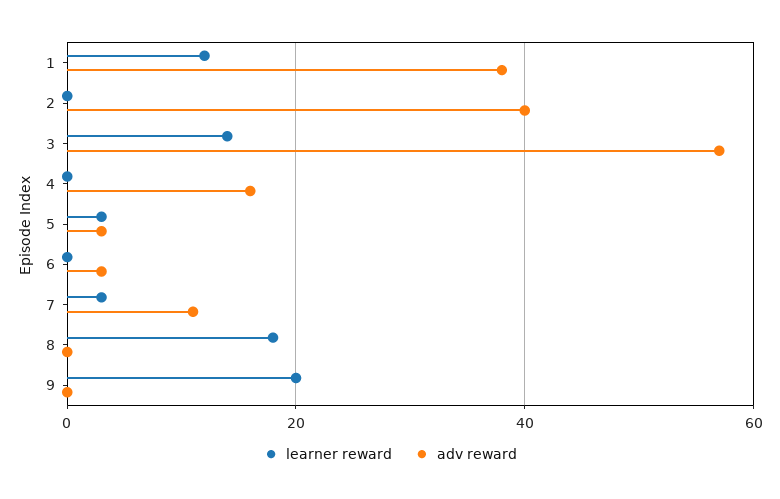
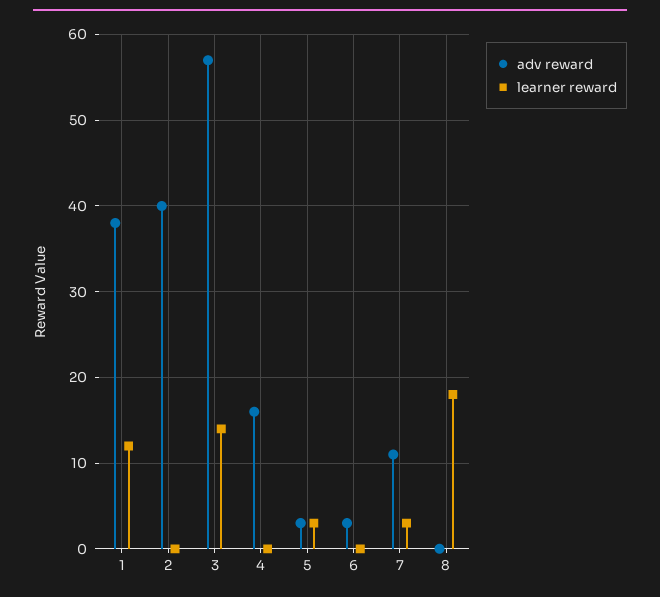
  {
    "learner reward": {
      "1": 12,
      "2": 0,
      "3": 14,
      "4": 0,
      "5": 3,
      "6": 0,
      "7": 3,
-     "8": 18,
+     "8": 18
-     "9": 20
    },
    "adv reward": {
      "1": 38,
      "2": 40,
      "3": 57,
      "4": 16,
      "5": 3,
      "6": 3,
      "7": 11,
-     "8": 0,
+     "8": 0
-     "9": 0
    }
  }

